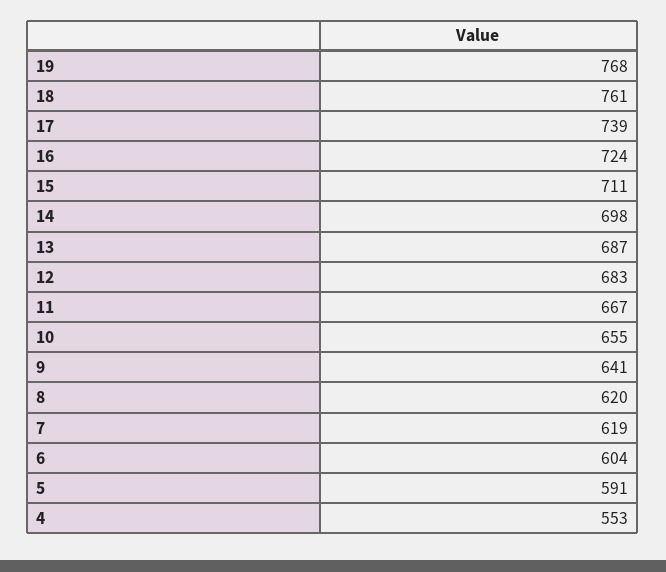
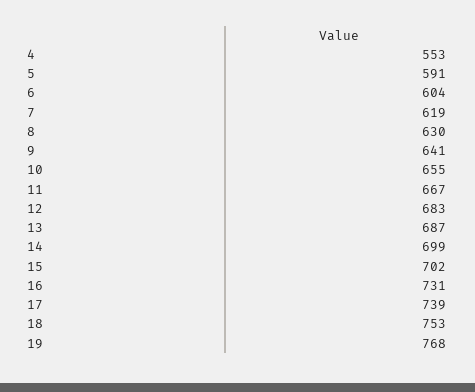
  {
    "19": 768,
-   "18": 761,
+   "18": 753,
    "17": 739,
-   "16": 724,
+   "16": 731,
-   "15": 711,
+   "15": 702,
-   "14": 698,
+   "14": 699,
    "13": 687,
    "12": 683,
    "11": 667,
    "10": 655,
    "9": 641,
-   "8": 620,
+   "8": 630,
    "7": 619,
    "6": 604,
    "5": 591,
    "4": 553
  }

